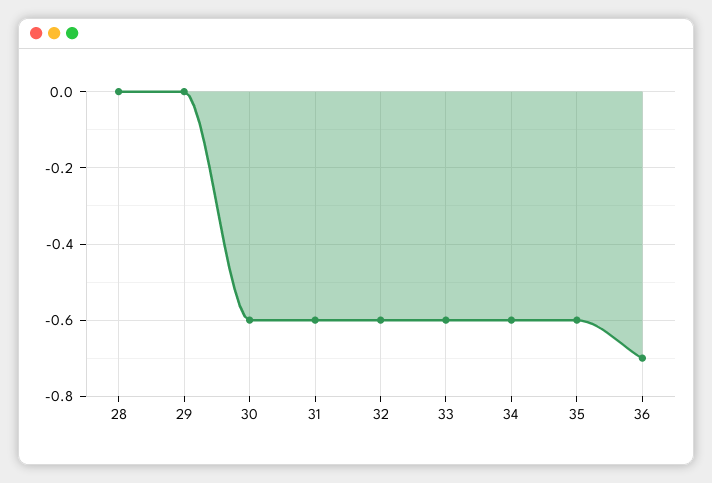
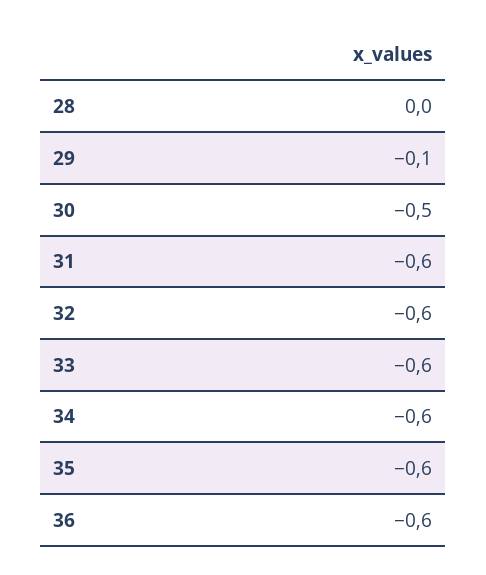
  {
    "28": 0,
-   "29": 0,
+   "29": -0.1,
-   "30": -0.6,
+   "30": -0.5,
    "31": -0.6,
    "32": -0.6,
    "33": -0.6,
    "34": -0.6,
    "35": -0.6,
-   "36": -0.7
+   "36": -0.6
  }

